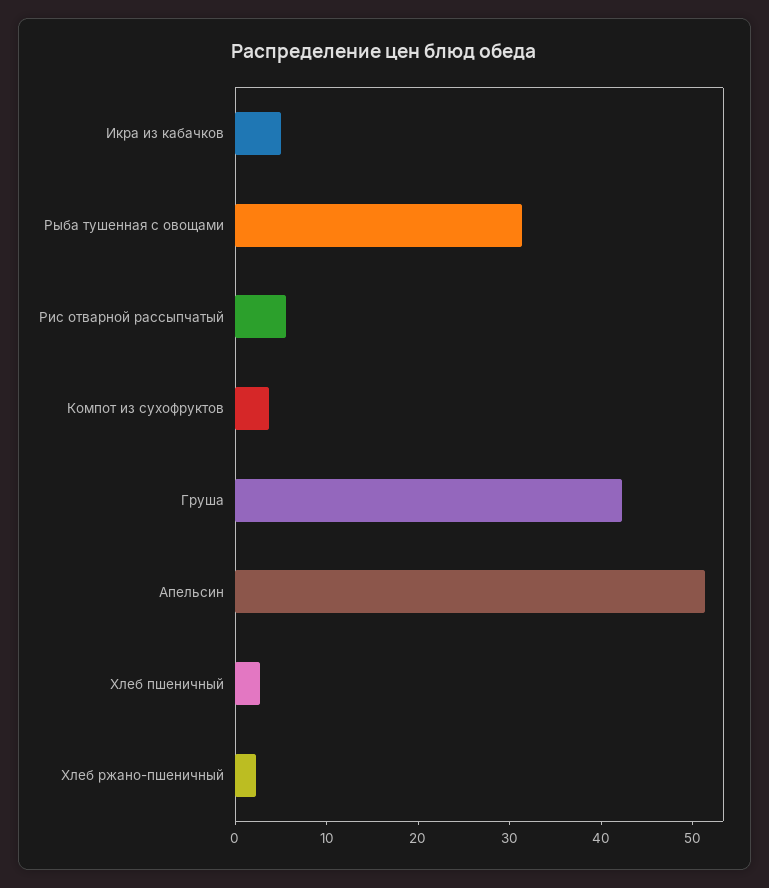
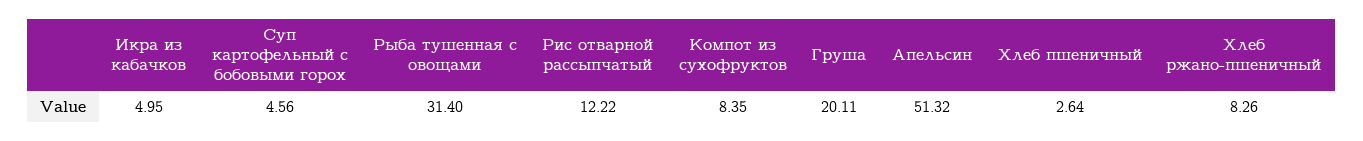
  {
    "Икра из кабачков": 4.95,
    "Рыба тушенная с овощами": 31.4,
-   "Рис отварной рассыпчатый": 6,
+   "Рис отварной рассыпчатый": 12.22,
-   "Компот из сухофруктов": 4,
+   "Компот из сухофруктов": 8.35,
-   "Груша": 42,
+   "Груша": 20.11,
    "Апельсин": 51.32,
    "Хлеб пшеничный": 2.64,
-   "Хлеб ржано-пшеничный": 2
+   "Хлеб ржано-пшеничный": 8.26,
+   "Суп картофельный с бобовыми горох": 4.56
  }

